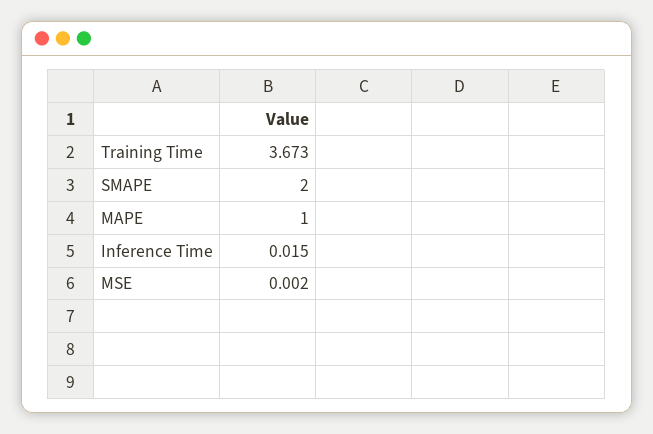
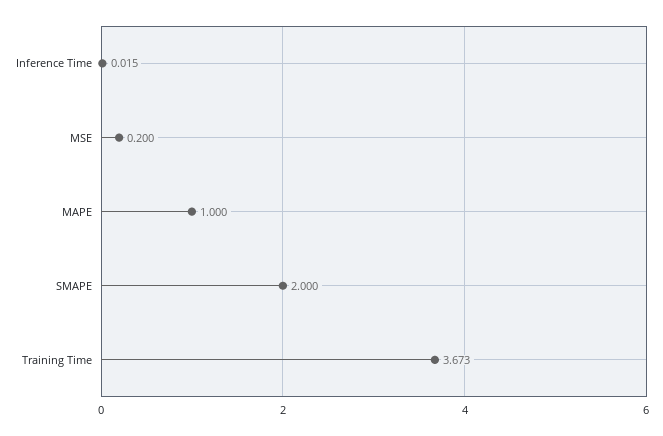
  {
    "Training Time": 3.673,
    "SMAPE": 2,
    "MAPE": 1,
    "Inference Time": 0.015,
-   "MSE": 0.002
+   "MSE": 0.2
  }

